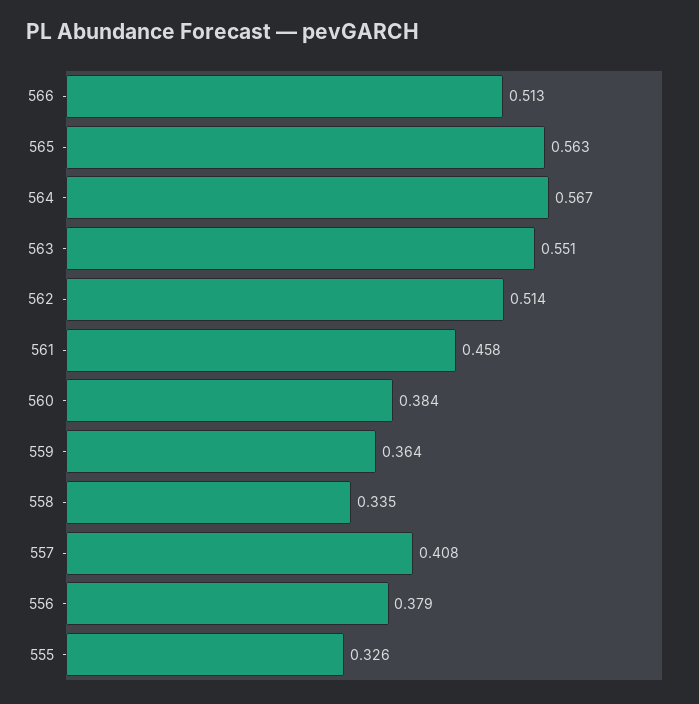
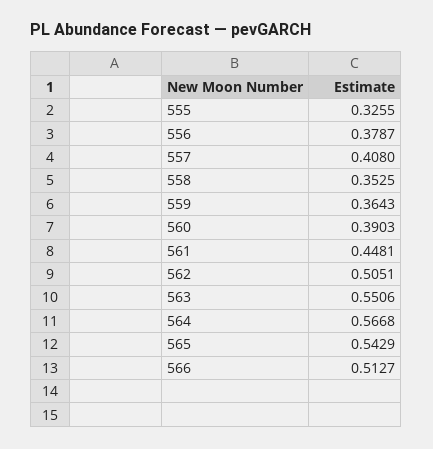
  {
    "566": 0.5127,
-   "565": 0.563,
+   "565": 0.5429,
    "564": 0.5668,
    "563": 0.5506,
-   "562": 0.514,
+   "562": 0.5051,
-   "561": 0.458,
+   "561": 0.4481,
-   "560": 0.384,
+   "560": 0.3903,
    "559": 0.3643,
-   "558": 0.335,
+   "558": 0.3525,
    "557": 0.408,
    "556": 0.3787,
    "555": 0.3255
  }

